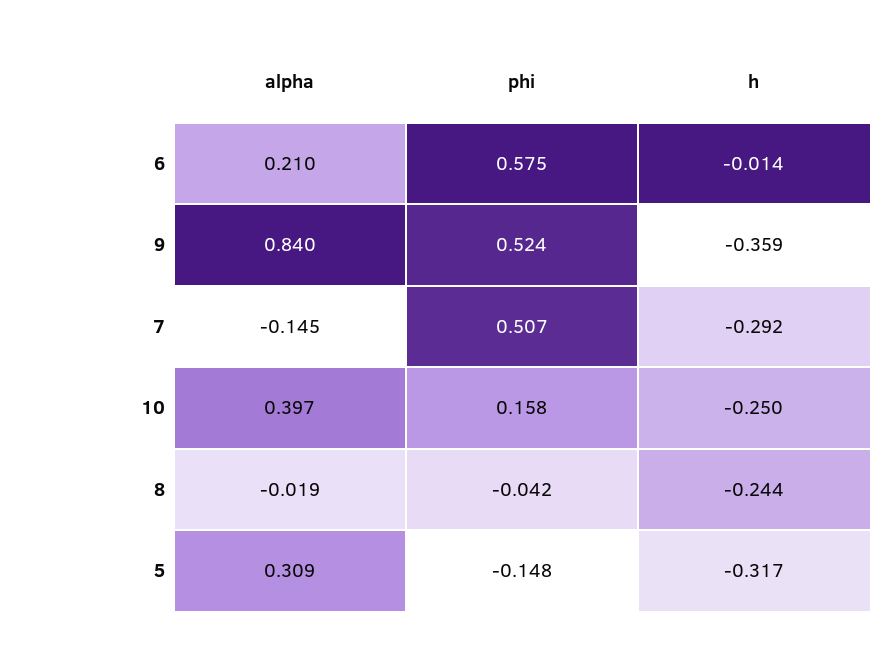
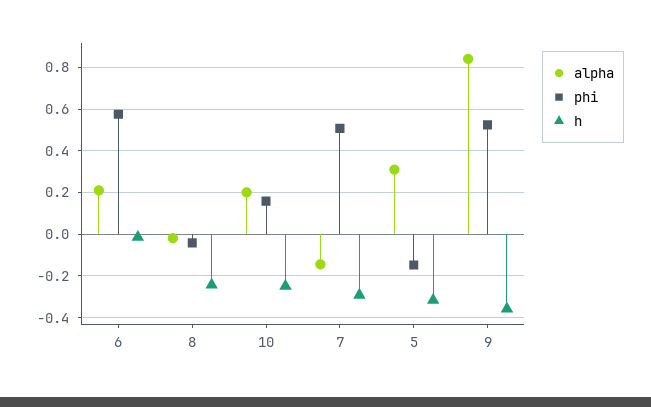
  {
    "alpha": {
      "6": 0.21,
      "9": 0.84,
      "7": -0.145,
-     "10": 0.397,
+     "10": 0.2,
      "8": -0.019,
      "5": 0.309
    },
    "phi": {
      "6": 0.575,
      "9": 0.524,
      "7": 0.507,
      "10": 0.158,
      "8": -0.042,
      "5": -0.148
    },
    "h": {
      "6": -0.014,
      "9": -0.359,
      "7": -0.292,
      "10": -0.25,
      "8": -0.244,
      "5": -0.317
    }
  }

